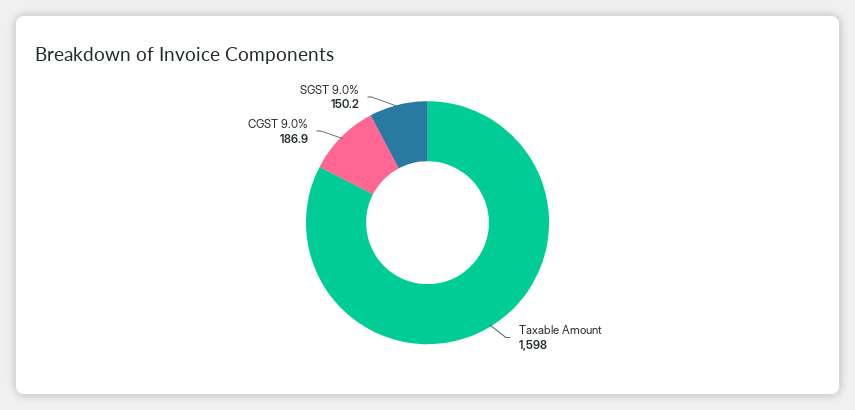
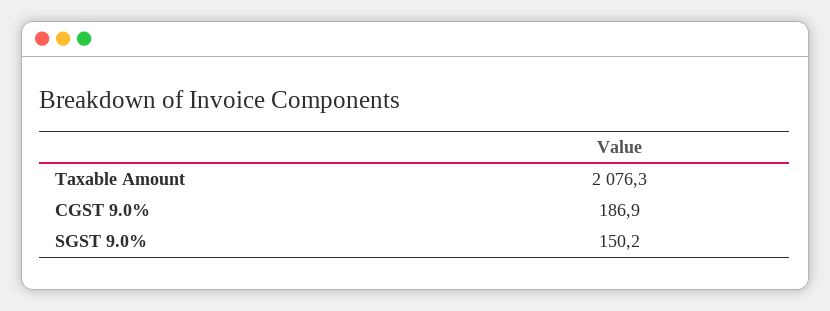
  {
-   "Taxable Amount": 1598,
+   "Taxable Amount": 2076.3,
    "CGST 9.0%": 186.9,
    "SGST 9.0%": 150.2
  }

